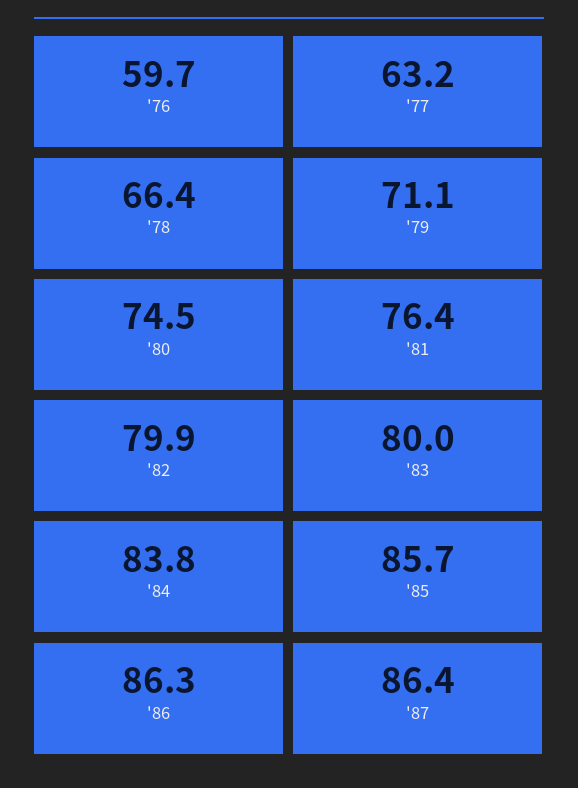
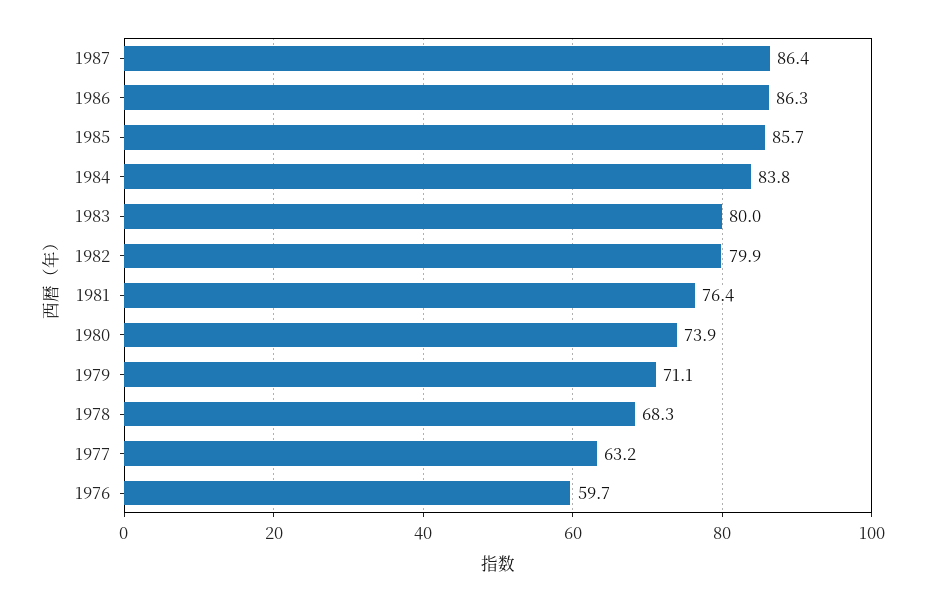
  {
    "'76": 59.7,
    "'77": 63.2,
-   "'78": 66.4,
+   "'78": 68.3,
    "'79": 71.1,
-   "'80": 74.5,
+   "'80": 73.9,
    "'81": 76.4,
    "'82": 79.9,
    "'83": 80,
    "'84": 83.8,
    "'85": 85.7,
    "'86": 86.3,
    "'87": 86.4
  }

